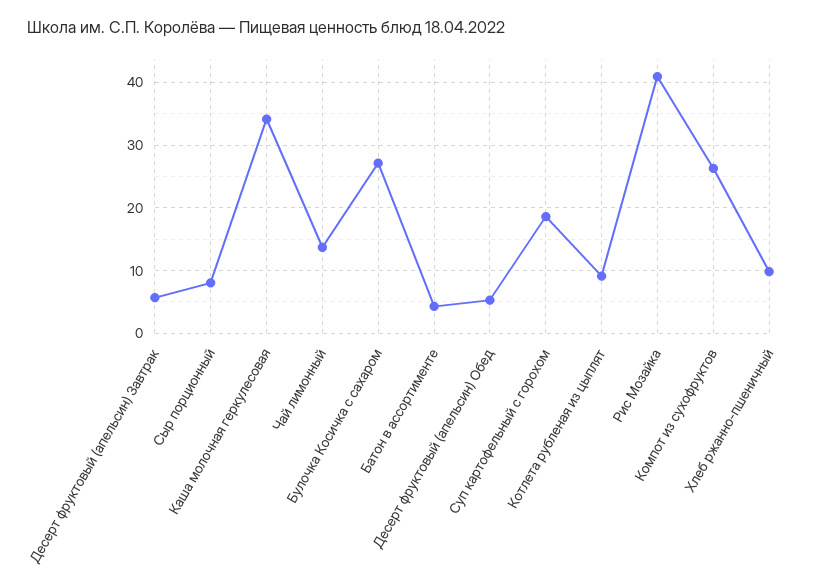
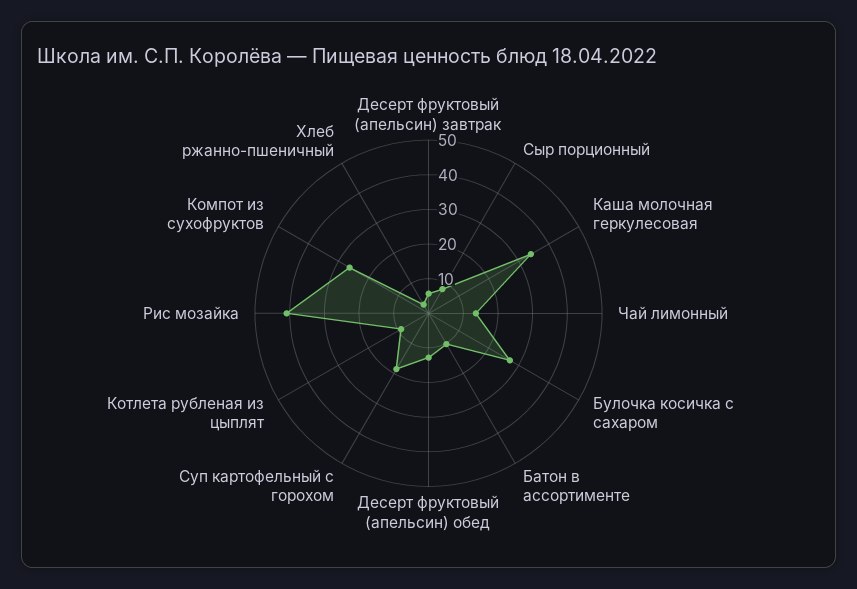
  {
    "Десерт фруктовый (апельсин) Завтрак": 6,
    "Сыр порционный": 8,
    "Каша молочная геркулесовая": 34,
    "Чай лимонный": 14,
    "Булочка Косичка с сахаром": 27,
-   "Батон в ассортименте": 4,
+   "Батон в ассортименте": 10,
-   "Десерт фруктовый (апельсин) Обед": 5,
+   "Десерт фруктовый (апельсин) Обед": 12.5,
    "Суп картофельный с горохом": 19,
    "Котлета рубленая из цыплят": 9,
    "Рис Мозайка": 41,
    "Компот из сухофруктов": 26,
-   "Хлеб ржанно-пшеничный": 10
+   "Хлеб ржанно-пшеничный": 2.5
  }

